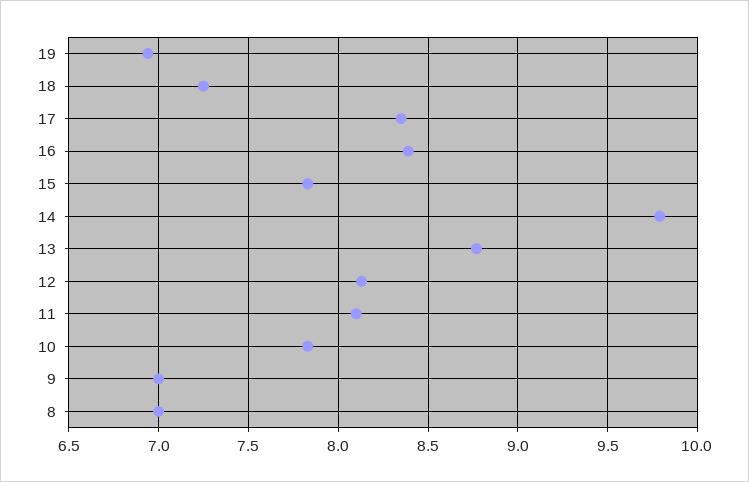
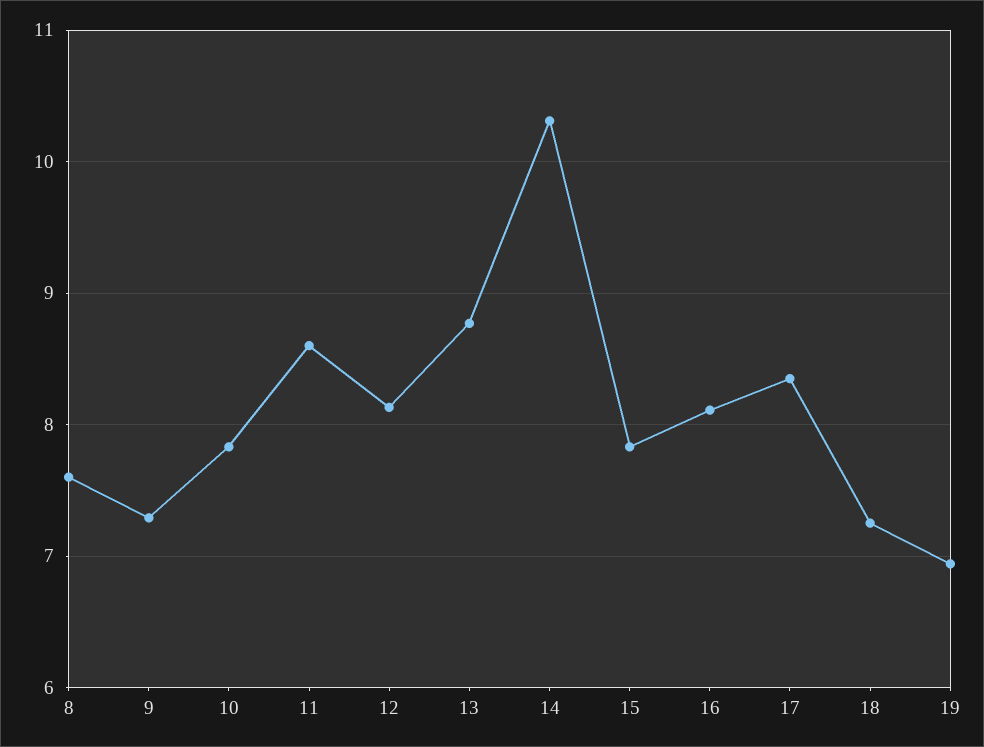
  {
    "19": 6.95,
    "18": 7.25,
    "17": 8.35,
-   "16": 8.4,
+   "16": 8.1,
    "15": 7.85,
-   "14": 9.8,
+   "14": 10.3,
    "13": 8.75,
    "12": 8.15,
-   "11": 8.1,
+   "11": 8.6,
    "10": 7.85,
-   "9": 7,
+   "9": 7.3,
-   "8": 7
+   "8": 7.6
  }

